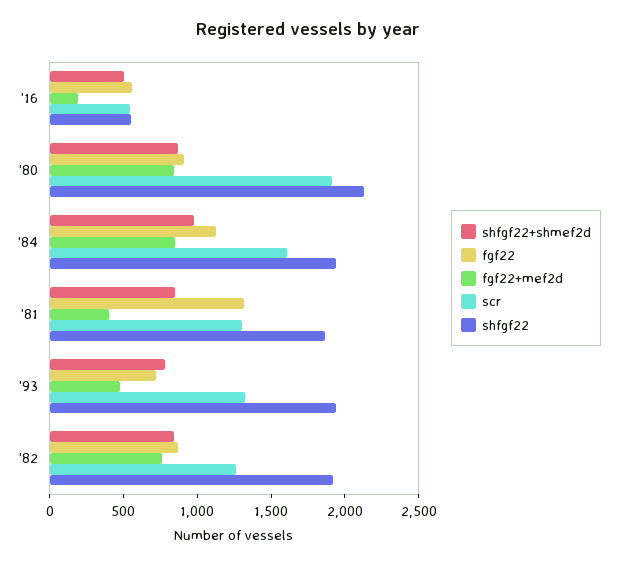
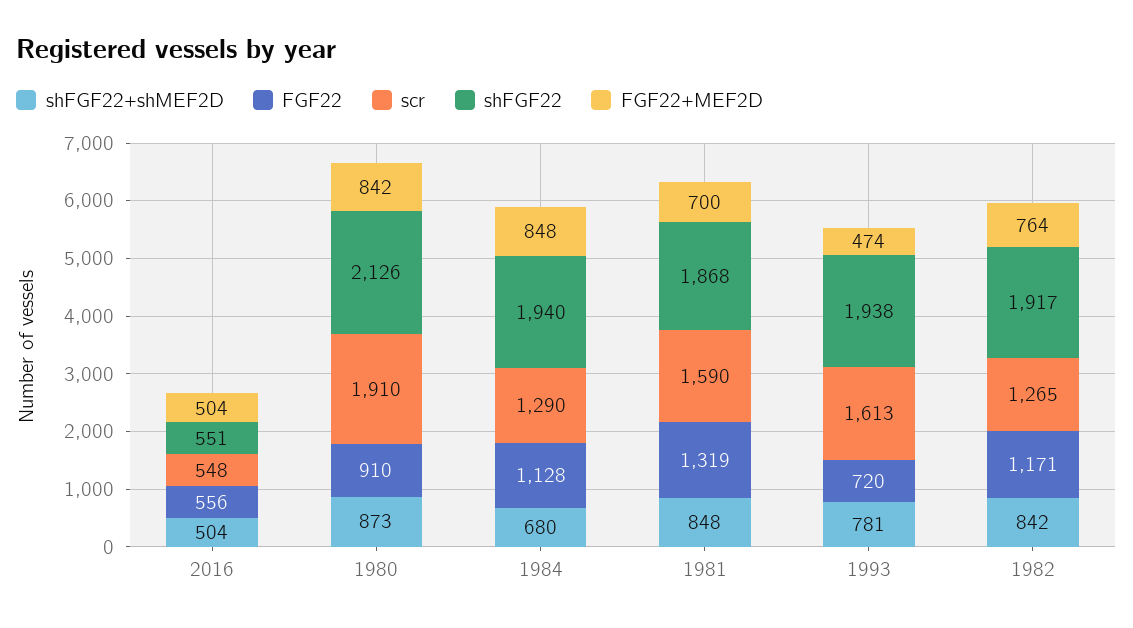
  {
    "shfgf22+shmef2d": {
      "'16": 504,
      "'80": 873,
-     "'84": 1000,
+     "'84": 680,
      "'81": 848,
      "'93": 781,
      "'82": 842
    },
    "fgf22": {
      "'16": 556,
      "'80": 910,
      "'84": 1128,
      "'81": 1319,
      "'93": 720,
-     "'82": 900
+     "'82": 1171
    },
    "fgf22+mef2d": {
-     "'16": 200,
+     "'16": 504,
      "'80": 842,
      "'84": 848,
-     "'81": 400,
+     "'81": 700,
      "'93": 474,
      "'82": 764
    },
    "scr": {
      "'16": 548,
      "'80": 1910,
-     "'84": 1600,
+     "'84": 1290,
-     "'81": 1300,
+     "'81": 1590,
-     "'93": 1300,
+     "'93": 1613,
      "'82": 1265
    },
    "shfgf22": {
      "'16": 551,
      "'80": 2126,
      "'84": 1940,
      "'81": 1868,
      "'93": 1938,
      "'82": 1917
    }
  }

